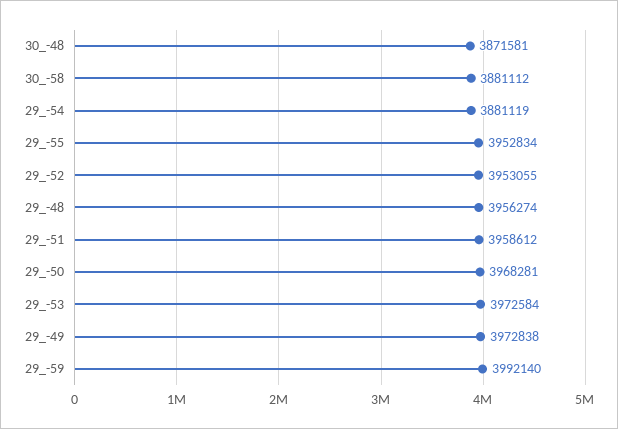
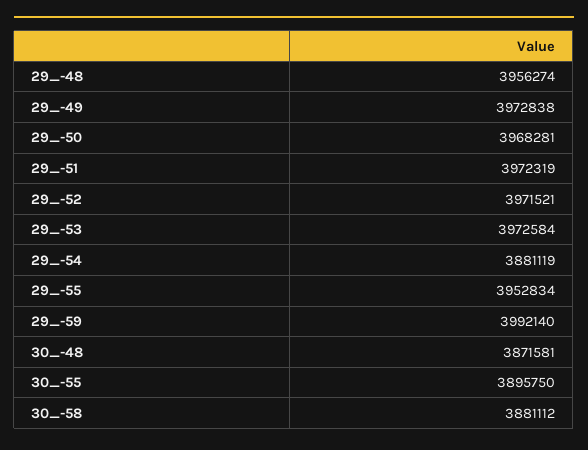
  {
    "30_-48": 3871581,
    "30_-58": 3881112,
    "29_-54": 3881119,
    "29_-55": 3952834,
-   "29_-52": 3953055,
+   "29_-52": 3971521,
    "29_-48": 3956274,
-   "29_-51": 3958612,
+   "29_-51": 3972319,
    "29_-50": 3968281,
    "29_-53": 3972584,
    "29_-49": 3972838,
-   "29_-59": 3992140
+   "29_-59": 3992140,
+   "30_-55": 3895750
  }

